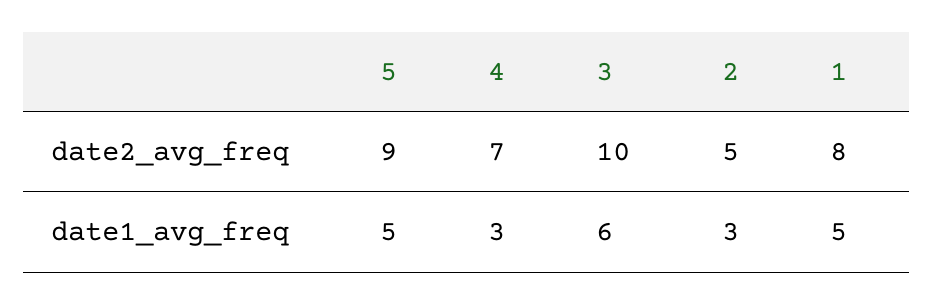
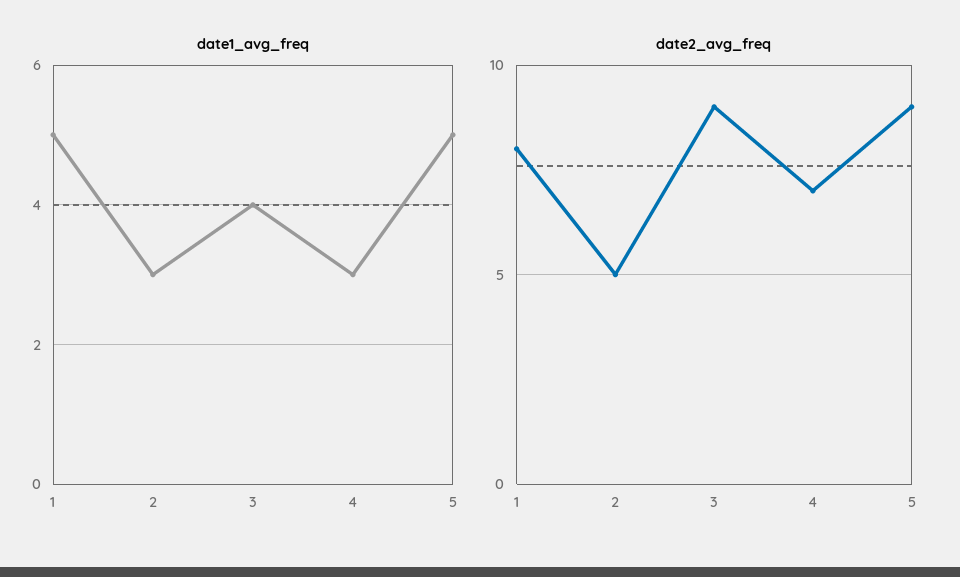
  {
    "date2_avg_freq": {
      "5": 9,
      "4": 7,
-     "3": 10,
+     "3": 9,
      "2": 5,
      "1": 8
    },
    "date1_avg_freq": {
      "5": 5,
      "4": 3,
-     "3": 6,
+     "3": 4,
      "2": 3,
      "1": 5
    }
  }

